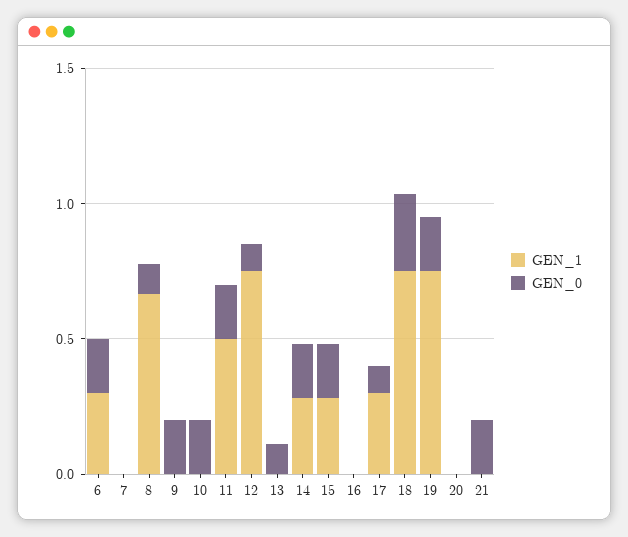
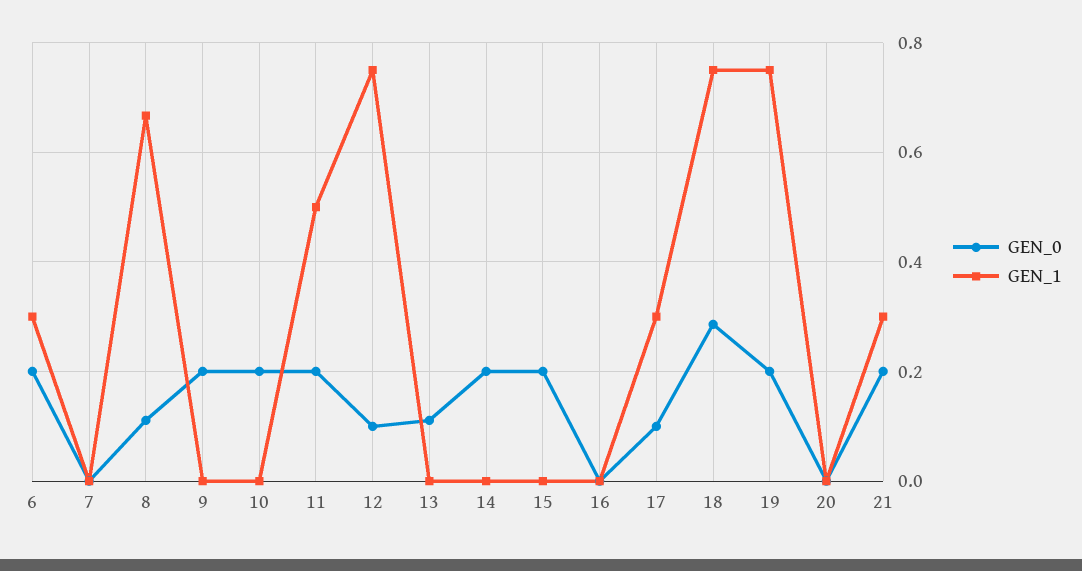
  {
    "GEN_1": {
      "6": 0.3,
      "7": 0,
      "8": 0.66,
      "9": 0,
      "10": 0,
      "11": 0.5,
      "12": 0.76,
      "13": 0,
-     "14": 0.3,
+     "14": 0,
-     "15": 0.3,
+     "15": 0,
      "16": 0,
      "17": 0.3,
      "18": 0.76,
      "19": 0.76,
      "20": 0,
-     "21": 0
+     "21": 0.3
    },
    "GEN_0": {
      "6": 0.2,
      "7": 0,
      "8": 0.12,
      "9": 0.2,
      "10": 0.2,
      "11": 0.2,
      "12": 0.1,
      "13": 0.12,
      "14": 0.2,
      "15": 0.2,
      "16": 0,
      "17": 0.1,
      "18": 0.28,
      "19": 0.2,
      "20": 0,
      "21": 0.2
    }
  }

